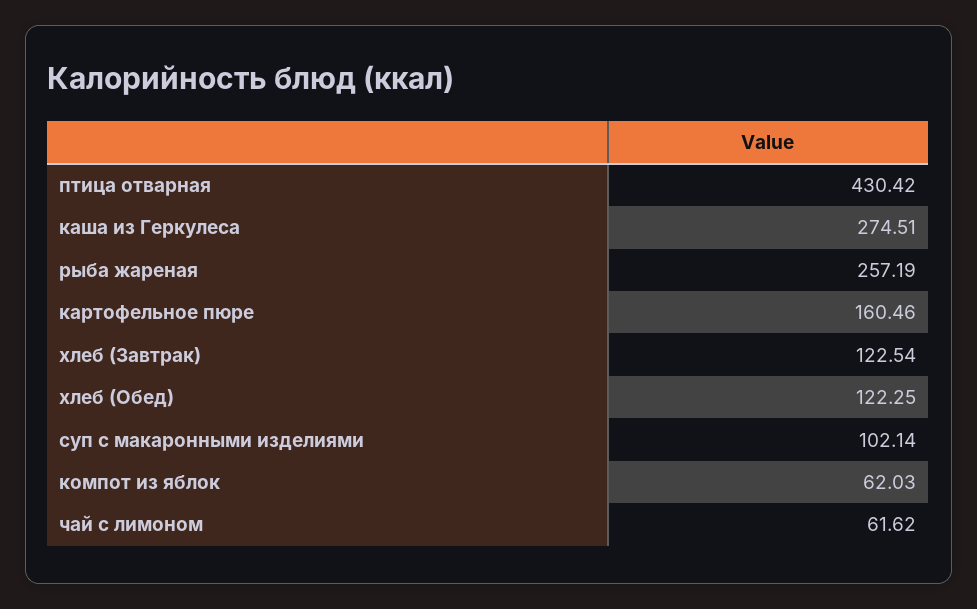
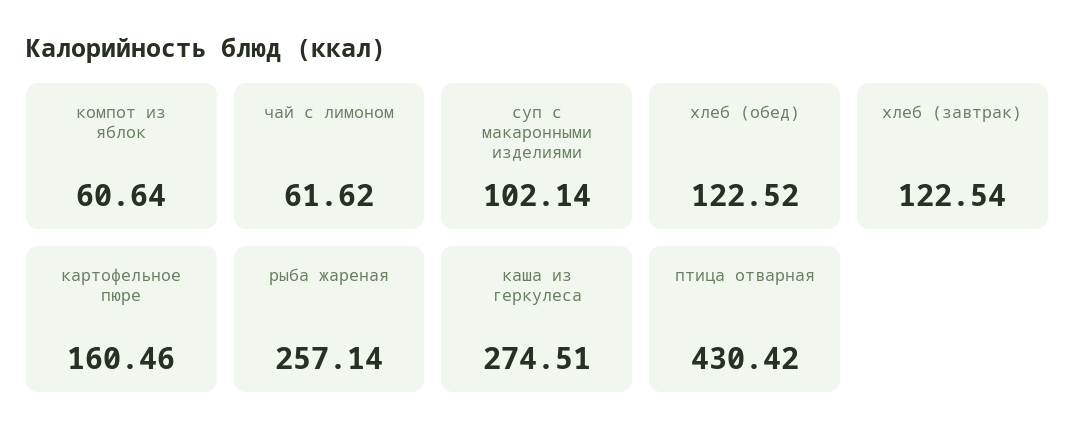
  {
    "птица отварная": 430.42,
    "каша из Геркулеса": 274.51,
-   "рыба жареная": 257.19,
+   "рыба жареная": 257.14,
    "картофельное пюре": 160.46,
    "хлеб (Завтрак)": 122.54,
-   "хлеб (Обед)": 122.25,
+   "хлеб (Обед)": 122.52,
    "суп с макаронными изделиями": 102.14,
-   "компот из яблок": 62.03,
+   "компот из яблок": 60.64,
    "чай с лимоном": 61.62
  }

